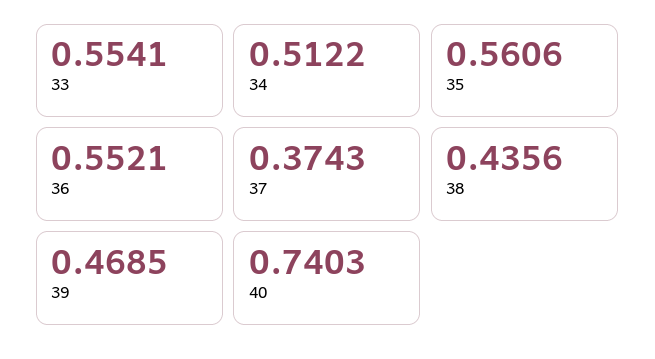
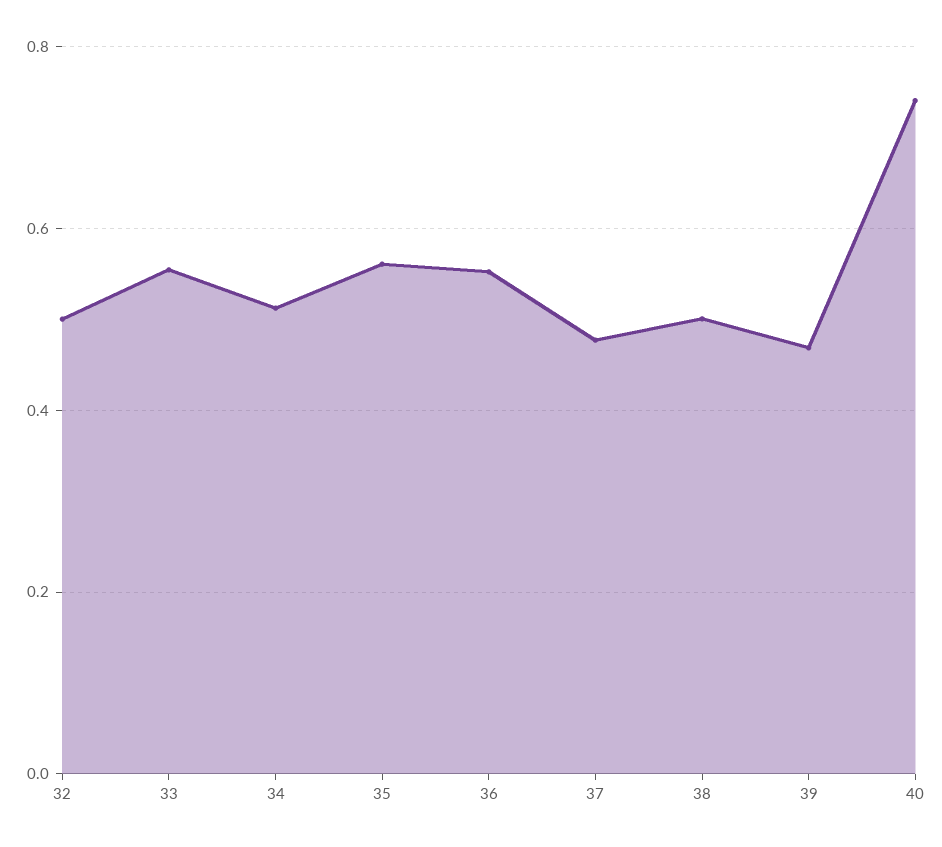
  {
    "33": 0.5541,
    "34": 0.5122,
    "35": 0.5606,
    "36": 0.5521,
-   "37": 0.3743,
+   "37": 0.48,
-   "38": 0.4356,
+   "38": 0.5,
    "39": 0.4685,
-   "40": 0.7403
+   "40": 0.7403,
+   "32": 0.5
  }

